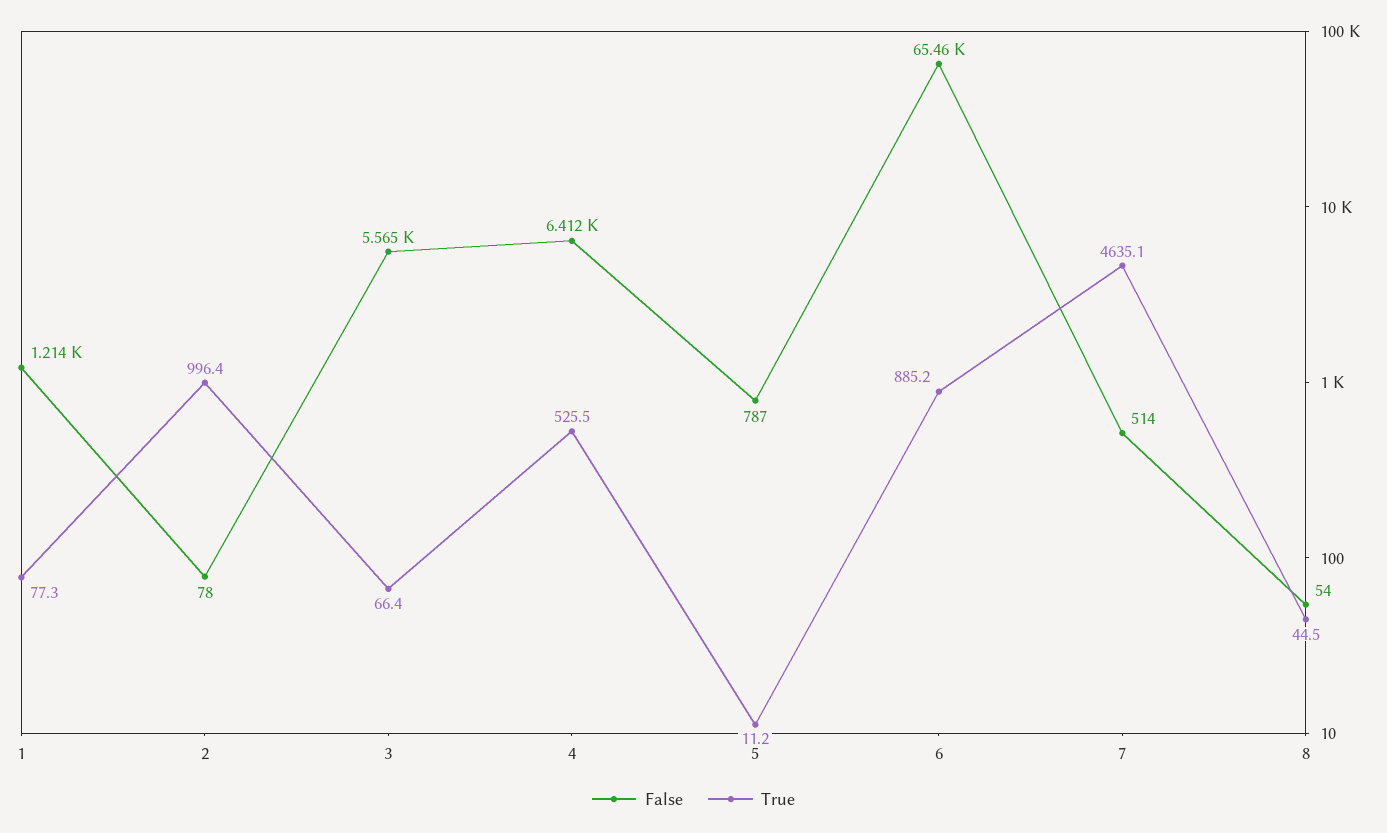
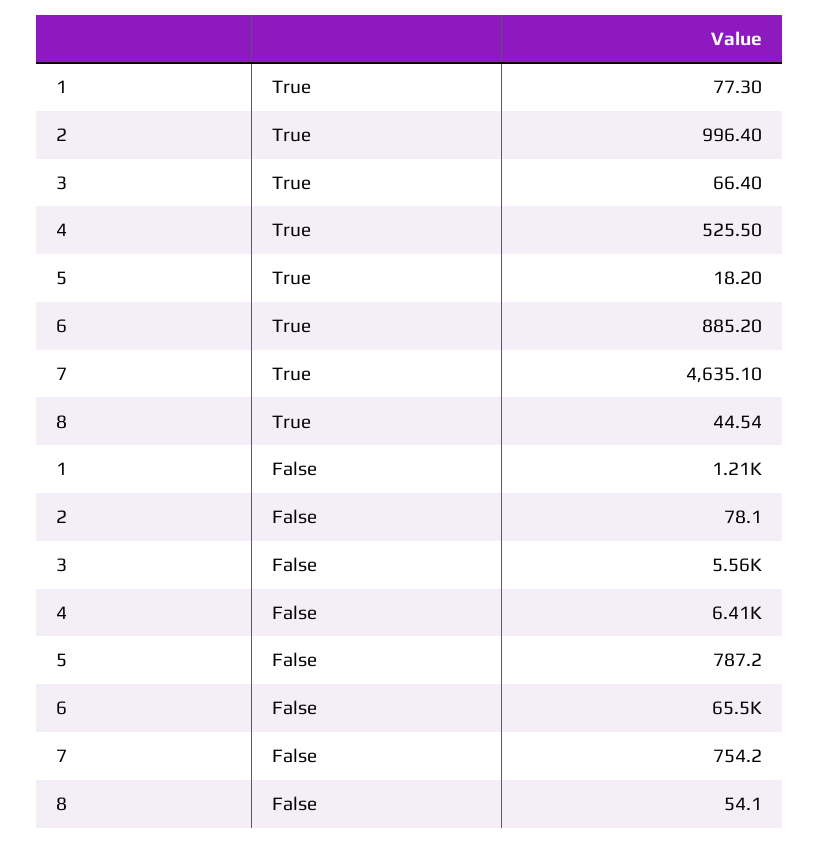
  {
    "False": {
      "1": 1214,
      "2": 78.1,
      "3": 5565,
      "4": 6412,
      "5": 787.2,
      "6": 65460,
-     "7": 514,
+     "7": 754.2,
      "8": 54.1
    },
    "True": {
      "1": 77.3,
      "2": 996.4,
      "3": 66.4,
      "4": 525.5,
-     "5": 11.2,
+     "5": 18.2,
      "6": 885.2,
      "7": 4635.1,
      "8": 44.54
    }
  }

